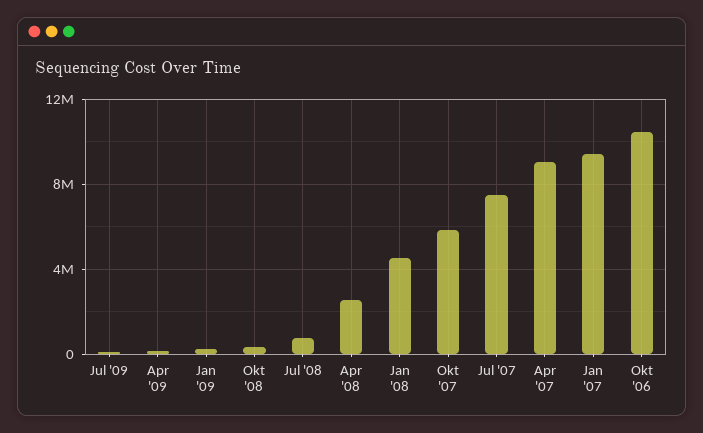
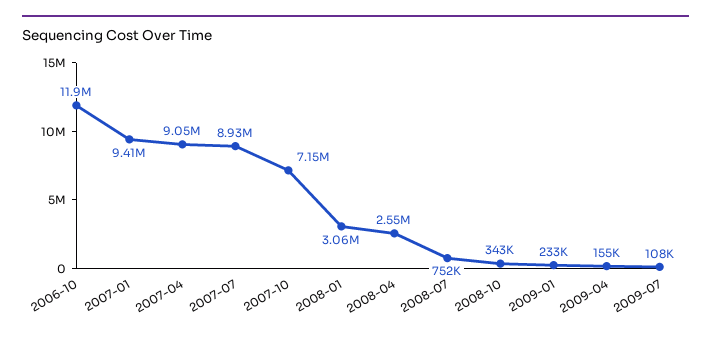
  {
    "Jul '09": 108000,
    "Apr '09": 155000,
    "Jan '09": 233000,
    "Okt '08": 343000,
    "Jul '08": 752000,
    "Apr '08": 2550000,
-   "Jan '08": 4500000,
+   "Jan '08": 3060000,
-   "Okt '07": 6000000,
+   "Okt '07": 7150000,
-   "Jul '07": 7500000,
+   "Jul '07": 8930000,
    "Apr '07": 9050000,
    "Jan '07": 9410000,
-   "Okt '06": 10500000
+   "Okt '06": 11900000
  }

